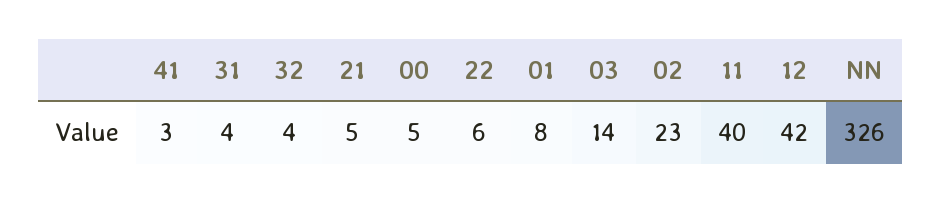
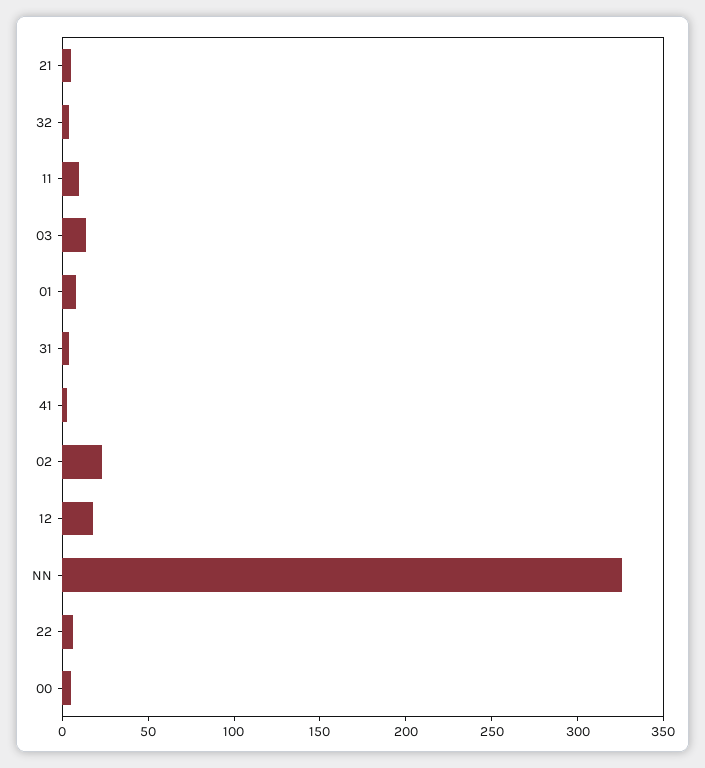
  {
    "41": 3,
    "31": 4,
    "32": 4,
    "21": 5,
    "00": 5,
    "22": 6,
    "01": 8,
    "03": 14,
    "02": 23,
-   "11": 40,
+   "11": 10,
-   "12": 42,
+   "12": 20,
    "NN": 326
  }

